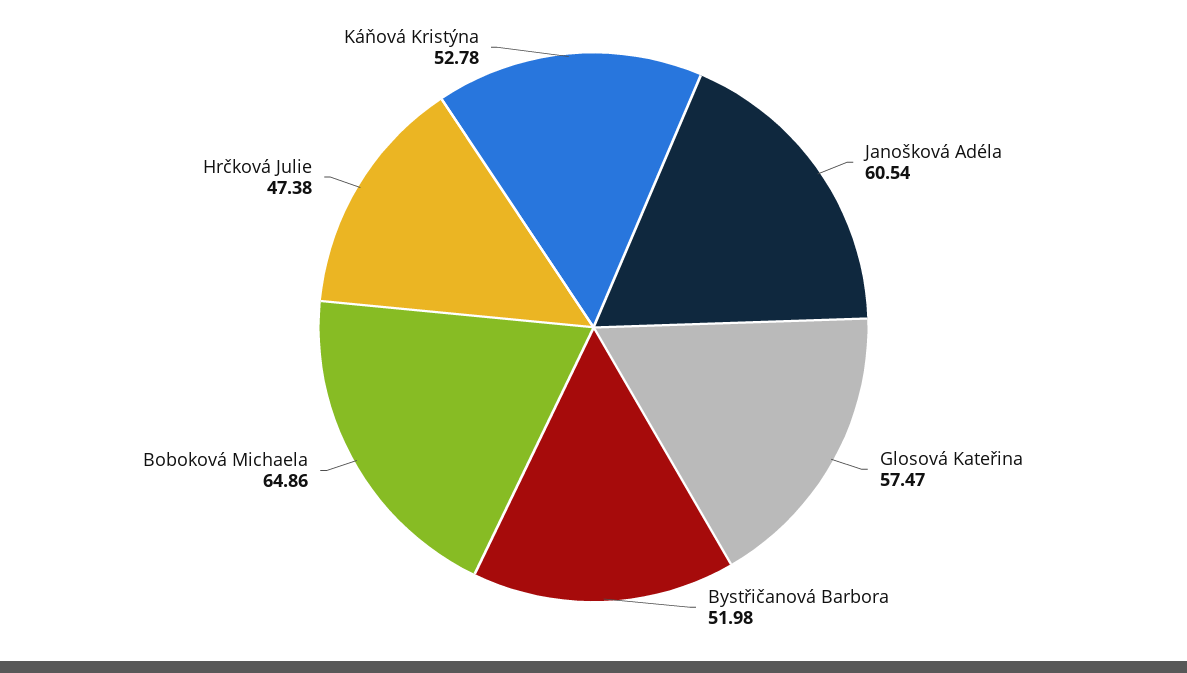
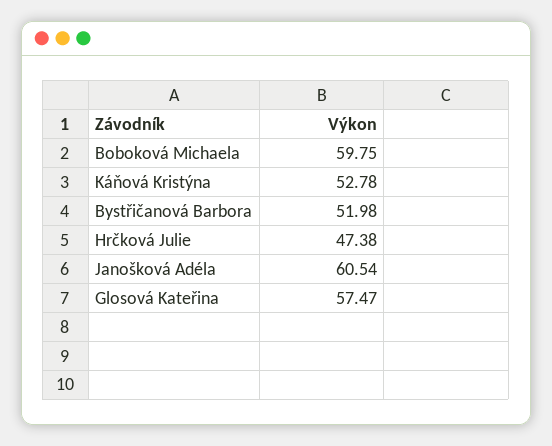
  {
    "Janošková Adéla": 60.54,
    "Glosová Kateřina": 57.47,
    "Bystřičanová Barbora": 51.98,
-   "Boboková Michaela": 64.86,
+   "Boboková Michaela": 59.75,
    "Hrčková Julie": 47.38,
    "Káňová Kristýna": 52.78
  }

